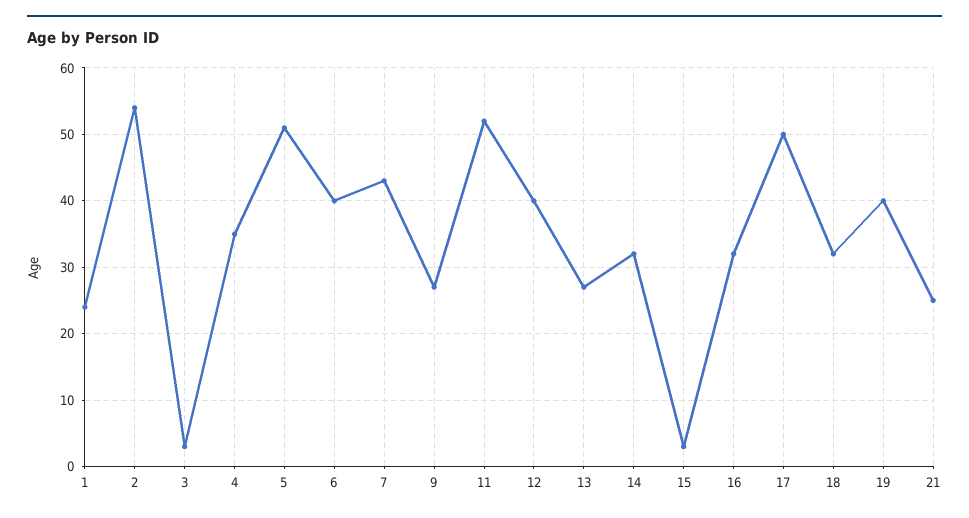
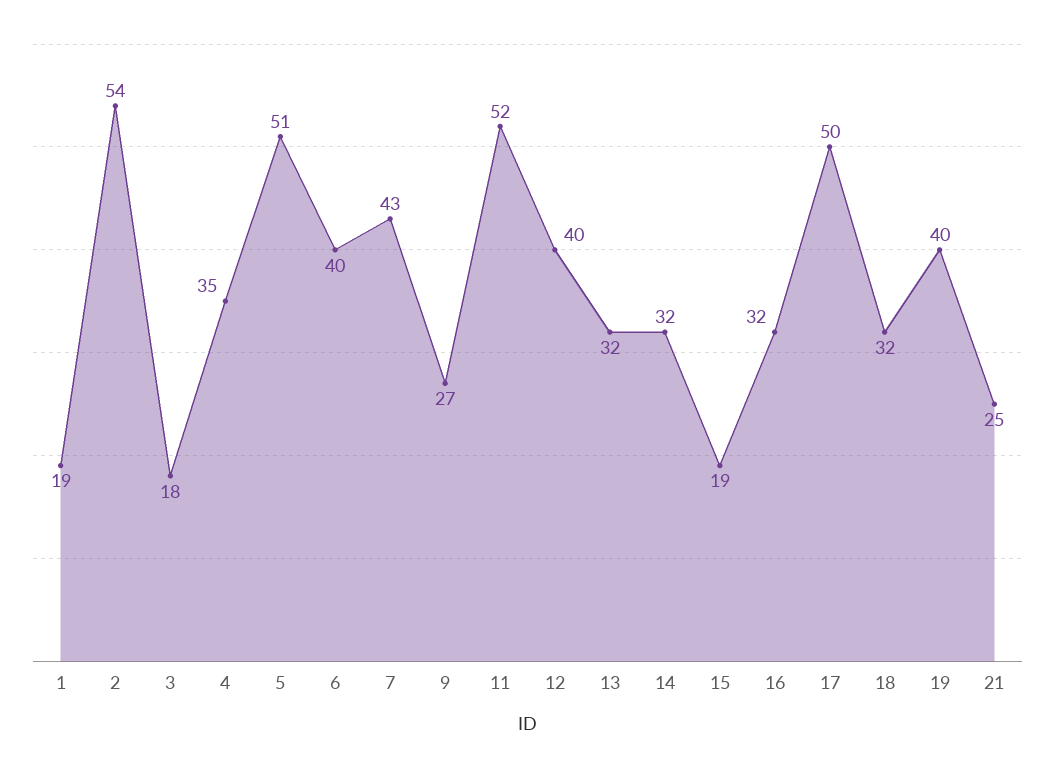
  {
-   "1": 24,
+   "1": 19,
    "2": 54,
-   "3": 3,
+   "3": 18,
    "4": 35,
    "5": 51,
    "6": 40,
    "7": 43,
    "9": 27,
    "11": 52,
    "12": 40,
-   "13": 27,
+   "13": 32,
    "14": 32,
-   "15": 3,
+   "15": 19,
    "16": 32,
    "17": 50,
    "18": 32,
    "19": 40,
    "21": 25
  }

